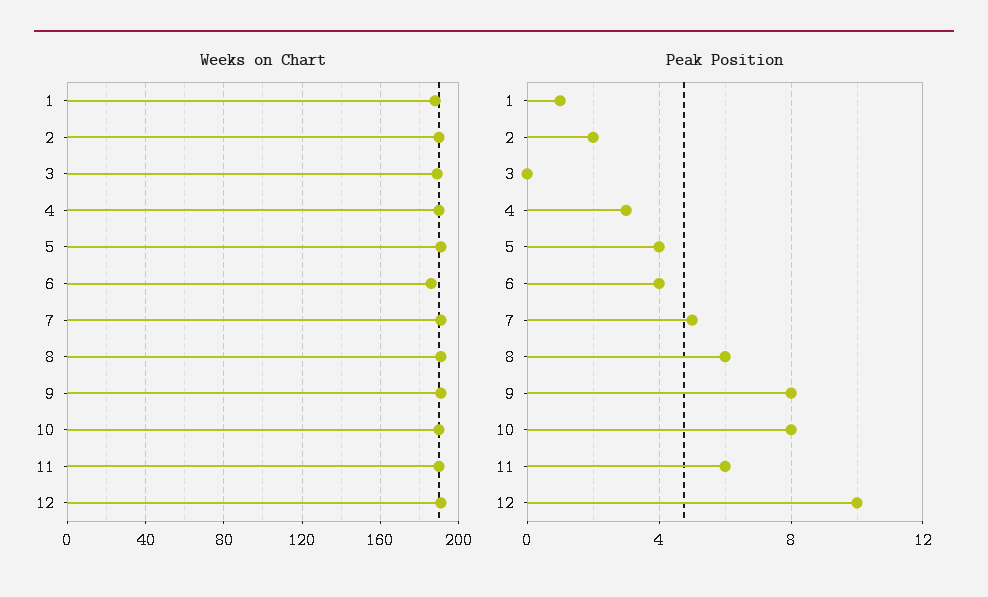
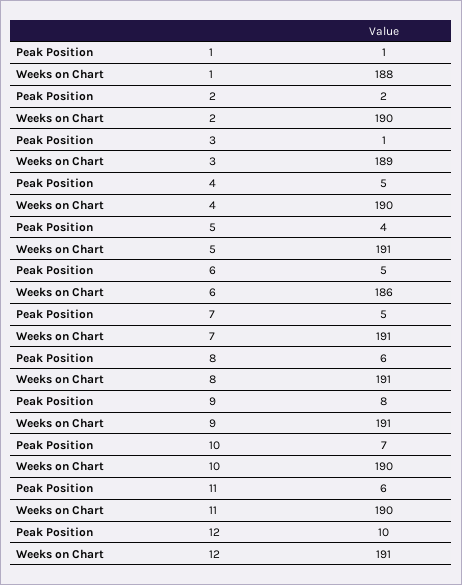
  {
    "Weeks on Chart": {
      "1": 188,
      "2": 190,
      "3": 189,
      "4": 190,
      "5": 191,
      "6": 186,
      "7": 191,
      "8": 191,
      "9": 191,
      "10": 190,
      "11": 190,
      "12": 191
    },
    "Peak Position": {
      "1": 1,
      "2": 2,
-     "3": 0,
+     "3": 1,
-     "4": 3,
+     "4": 5,
      "5": 4,
-     "6": 4,
+     "6": 5,
      "7": 5,
      "8": 6,
      "9": 8,
-     "10": 8,
+     "10": 7,
      "11": 6,
      "12": 10
    }
  }

